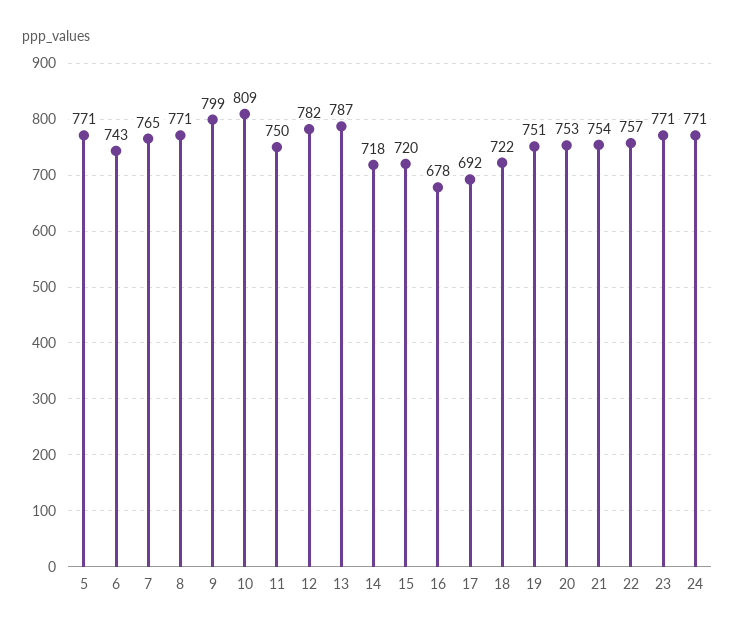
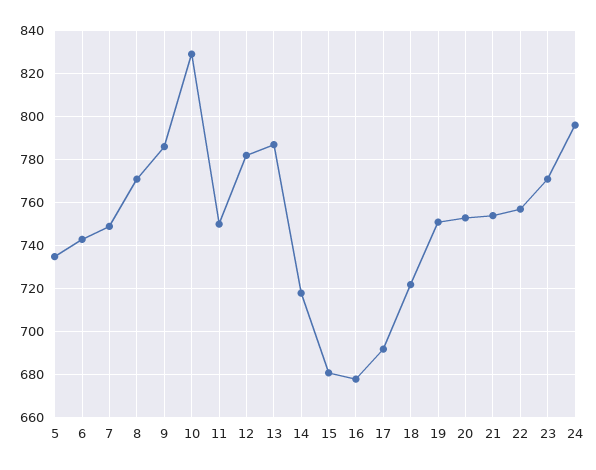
  {
-   "5": 771,
+   "5": 735,
    "6": 743,
-   "7": 765,
+   "7": 750,
    "8": 771,
-   "9": 799,
+   "9": 785,
-   "10": 809,
+   "10": 830,
    "11": 750,
    "12": 782,
    "13": 787,
    "14": 718,
-   "15": 720,
+   "15": 680,
    "16": 678,
    "17": 692,
    "18": 722,
    "19": 751,
    "20": 753,
    "21": 754,
    "22": 757,
    "23": 771,
-   "24": 771
+   "24": 795
  }

